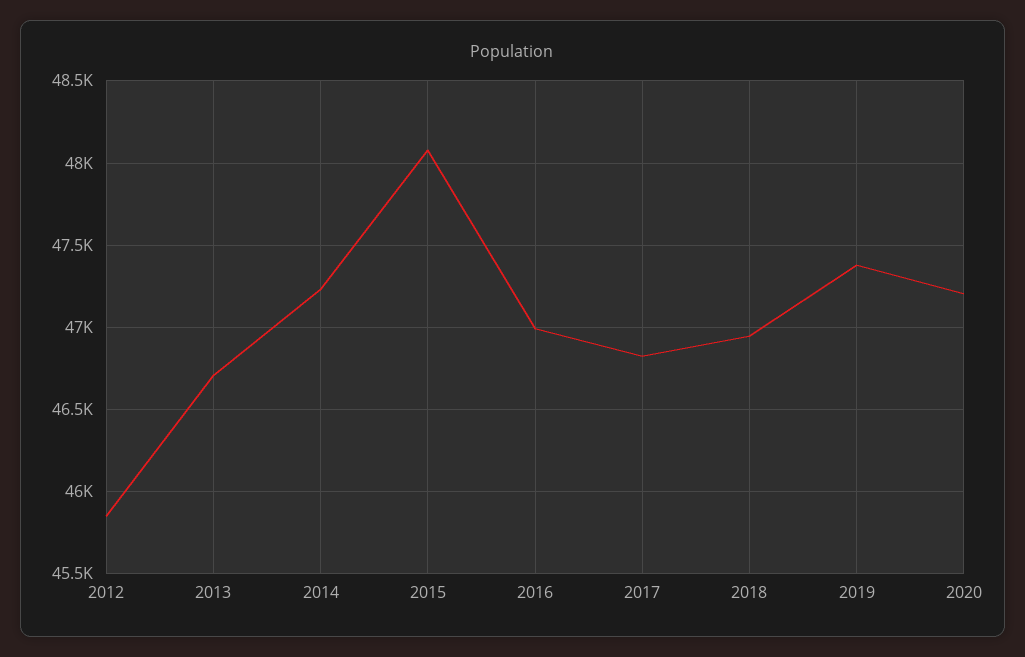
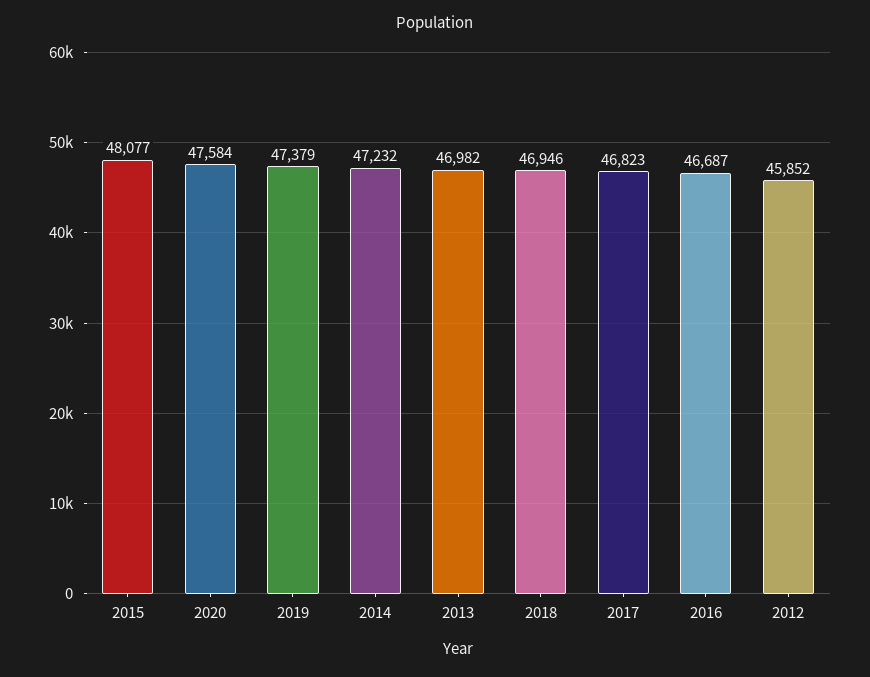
  {
    "2012": 45852,
-   "2013": 46700,
+   "2013": 46982,
    "2014": 47232,
    "2015": 48077,
-   "2016": 47000,
+   "2016": 46687,
    "2017": 46823,
    "2018": 46946,
    "2019": 47379,
-   "2020": 47200
+   "2020": 47584
  }

